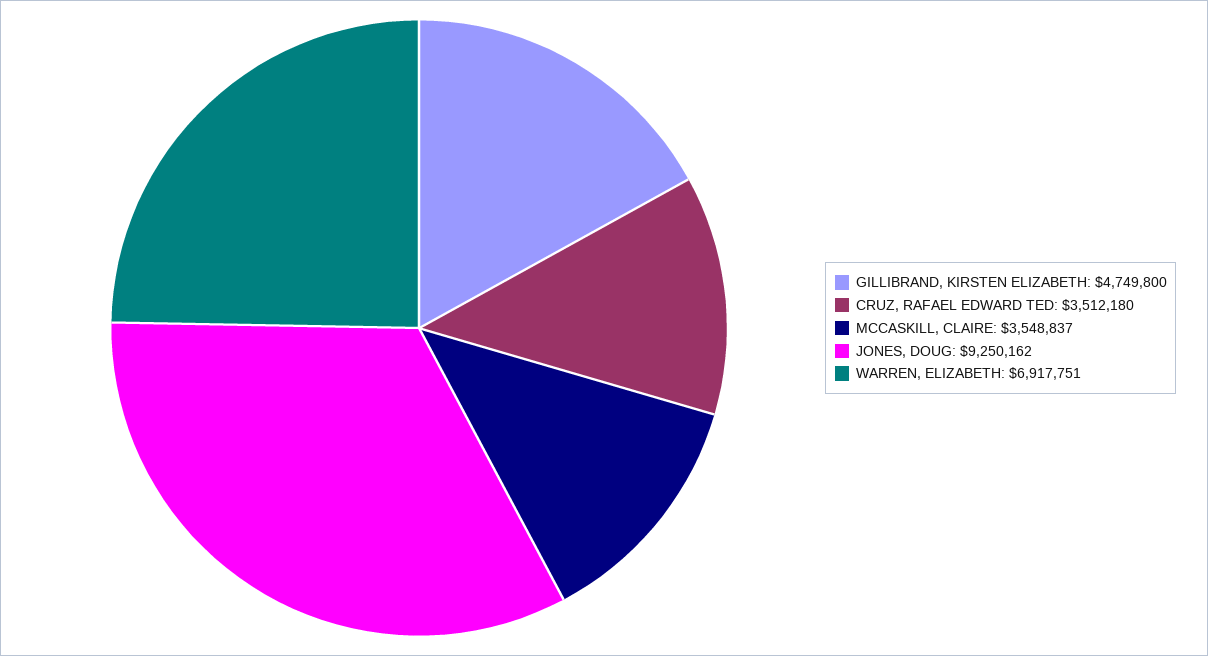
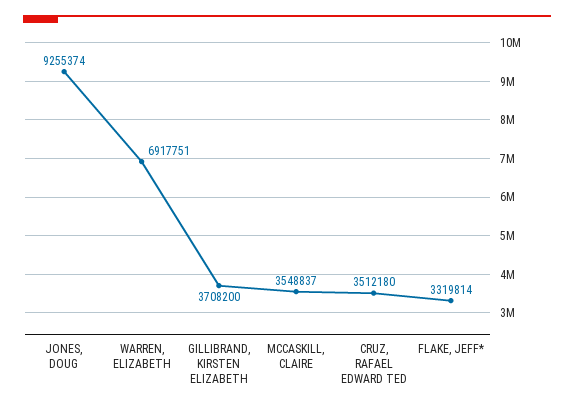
  {
-   "GILLIBRAND, KIRSTEN ELIZABETH": 4749800,
+   "GILLIBRAND, KIRSTEN ELIZABETH": 3708200,
    "CRUZ, RAFAEL EDWARD TED": 3512180,
    "MCCASKILL, CLAIRE": 3548837,
-   "JONES, DOUG": 9250162,
+   "JONES, DOUG": 9255374,
-   "WARREN, ELIZABETH": 6917751
+   "WARREN, ELIZABETH": 6917751,
+   "FLAKE, JEFF*": 3319814
  }

